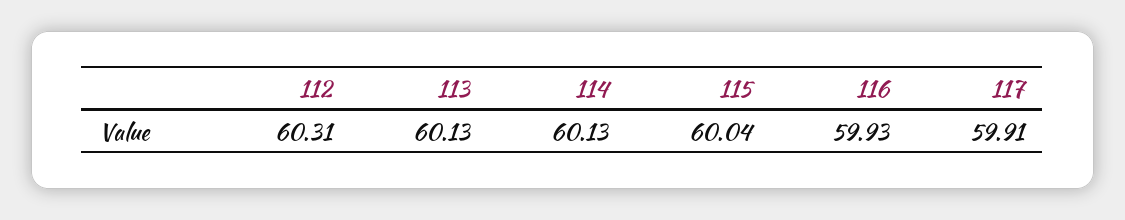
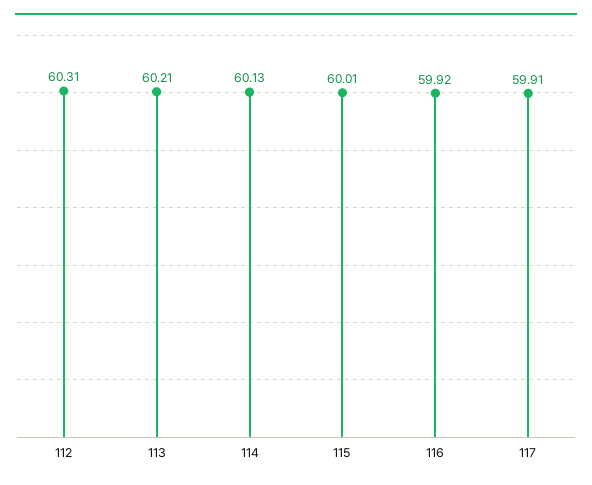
  {
    "112": 60.31,
-   "113": 60.13,
+   "113": 60.21,
    "114": 60.13,
-   "115": 60.04,
+   "115": 60.01,
-   "116": 59.93,
+   "116": 59.92,
    "117": 59.91
  }

